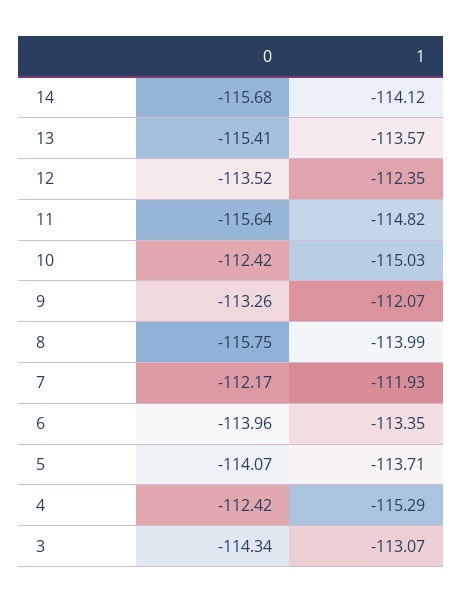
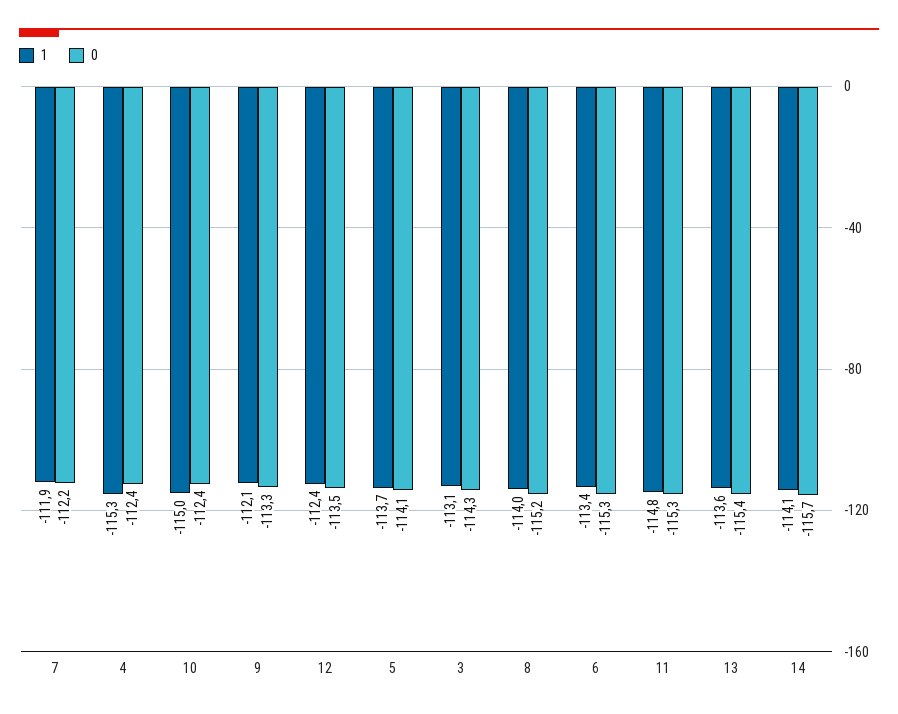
  {
    "0": {
      "14": -115.68,
      "13": -115.41,
      "12": -113.52,
-     "11": -115.64,
+     "11": -115.3,
      "10": -112.42,
      "9": -113.26,
-     "8": -115.75,
+     "8": -115.2,
      "7": -112.17,
-     "6": -113.96,
+     "6": -115.3,
      "5": -114.07,
      "4": -112.42,
      "3": -114.34
    },
    "1": {
      "14": -114.12,
      "13": -113.57,
      "12": -112.35,
      "11": -114.82,
      "10": -115.03,
      "9": -112.07,
      "8": -113.99,
      "7": -111.93,
      "6": -113.35,
      "5": -113.71,
      "4": -115.29,
      "3": -113.07
    }
  }

